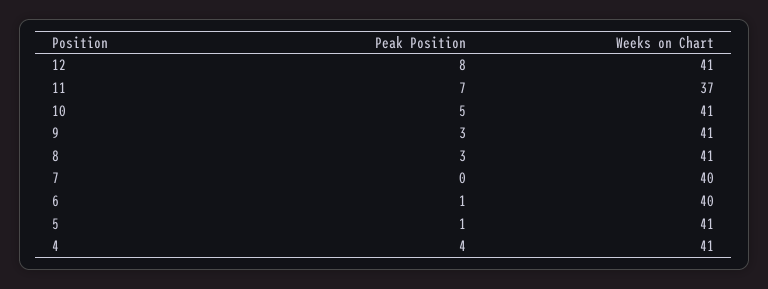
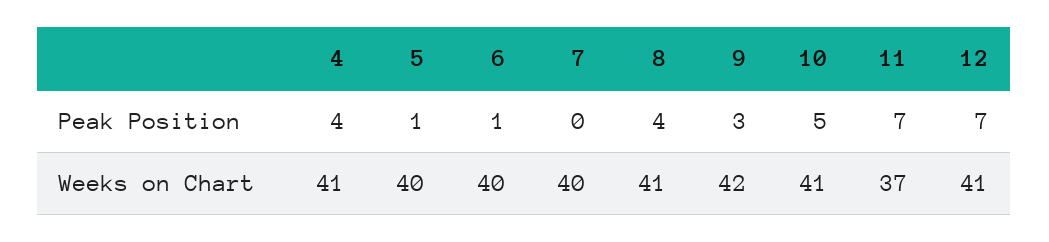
  {
    "Peak Position": {
-     "12": 8,
+     "12": 7,
      "11": 7,
      "10": 5,
      "9": 3,
-     "8": 3,
+     "8": 4,
      "7": 0,
      "6": 1,
      "5": 1,
      "4": 4
    },
    "Weeks on Chart": {
      "12": 41,
      "11": 37,
      "10": 41,
-     "9": 41,
+     "9": 42,
      "8": 41,
      "7": 40,
      "6": 40,
-     "5": 41,
+     "5": 40,
      "4": 41
    }
  }

